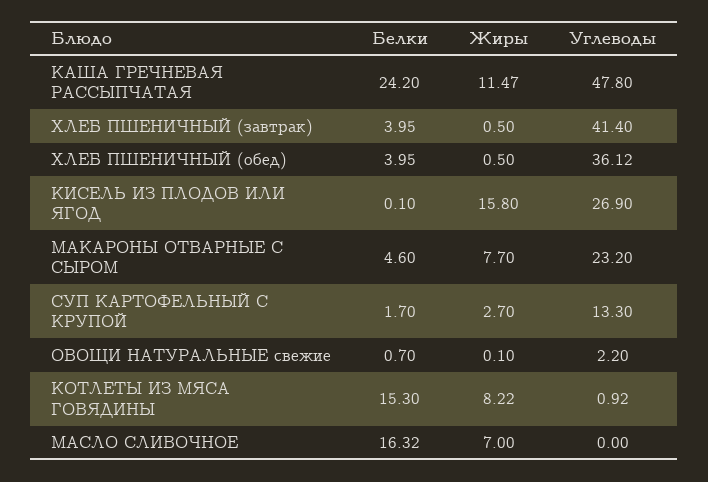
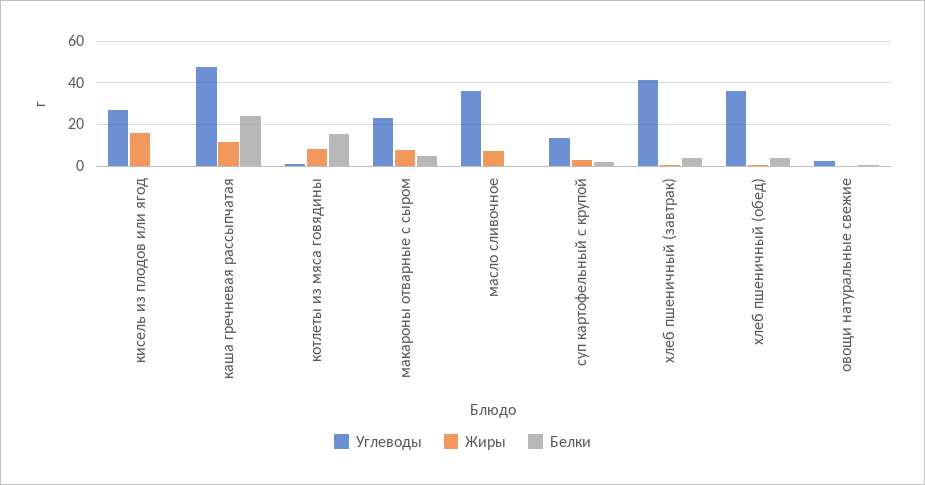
  {
    "Белки": {
      "КАША ГРЕЧНЕВАЯ РАССЫПЧАТАЯ": 24.2,
      "ХЛЕБ ПШЕНИЧНЫЙ (завтрак)": 3.95,
      "ХЛЕБ ПШЕНИЧНЫЙ (обед)": 3.95,
      "КИСЕЛЬ ИЗ ПЛОДОВ ИЛИ ЯГОД": 0.1,
      "МАКАРОНЫ ОТВАРНЫЕ С СЫРОМ": 4.6,
      "СУП КАРТОФЕЛЬНЫЙ С КРУПОЙ": 1.7,
      "ОВОЩИ НАТУРАЛЬНЫЕ свежие": 0.7,
      "КОТЛЕТЫ ИЗ МЯСА ГОВЯДИНЫ": 15.3,
-     "МАСЛО СЛИВОЧНОЕ": 16.32
+     "МАСЛО СЛИВОЧНОЕ": 0
    },
    "Жиры": {
      "КАША ГРЕЧНЕВАЯ РАССЫПЧАТАЯ": 11.47,
      "ХЛЕБ ПШЕНИЧНЫЙ (завтрак)": 0.5,
      "ХЛЕБ ПШЕНИЧНЫЙ (обед)": 0.5,
      "КИСЕЛЬ ИЗ ПЛОДОВ ИЛИ ЯГОД": 15.8,
      "МАКАРОНЫ ОТВАРНЫЕ С СЫРОМ": 7.7,
      "СУП КАРТОФЕЛЬНЫЙ С КРУПОЙ": 2.7,
      "ОВОЩИ НАТУРАЛЬНЫЕ свежие": 0.1,
      "КОТЛЕТЫ ИЗ МЯСА ГОВЯДИНЫ": 8.22,
      "МАСЛО СЛИВОЧНОЕ": 7
    },
    "Углеводы": {
      "КАША ГРЕЧНЕВАЯ РАССЫПЧАТАЯ": 47.8,
      "ХЛЕБ ПШЕНИЧНЫЙ (завтрак)": 41.4,
      "ХЛЕБ ПШЕНИЧНЫЙ (обед)": 36.12,
      "КИСЕЛЬ ИЗ ПЛОДОВ ИЛИ ЯГОД": 26.9,
      "МАКАРОНЫ ОТВАРНЫЕ С СЫРОМ": 23.2,
      "СУП КАРТОФЕЛЬНЫЙ С КРУПОЙ": 13.3,
      "ОВОЩИ НАТУРАЛЬНЫЕ свежие": 2.2,
      "КОТЛЕТЫ ИЗ МЯСА ГОВЯДИНЫ": 0.92,
-     "МАСЛО СЛИВОЧНОЕ": 0
+     "МАСЛО СЛИВОЧНОЕ": 35
    }
  }

